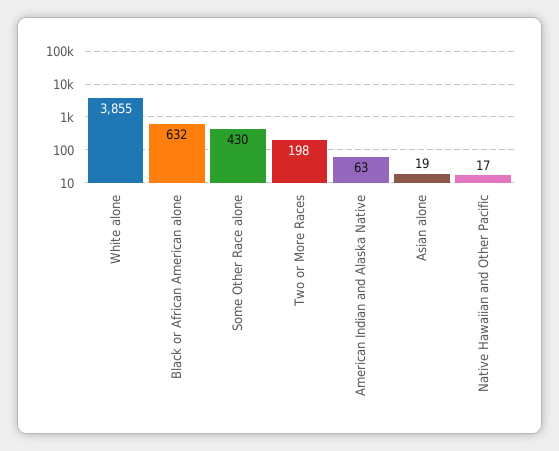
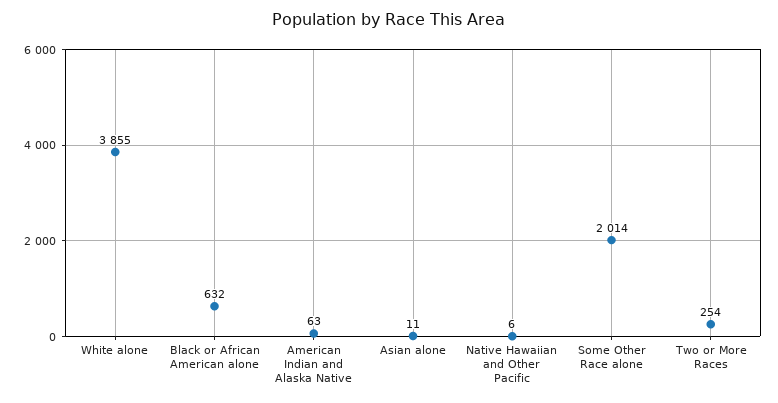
  {
    "White alone": 3855,
    "Black or African American alone": 632,
-   "Some Other Race alone": 430,
+   "Some Other Race alone": 2014,
-   "Two or More Races": 198,
+   "Two or More Races": 254,
    "American Indian and Alaska Native": 63,
-   "Asian alone": 19,
+   "Asian alone": 11,
-   "Native Hawaiian and Other Pacific": 17
+   "Native Hawaiian and Other Pacific": 6
  }

